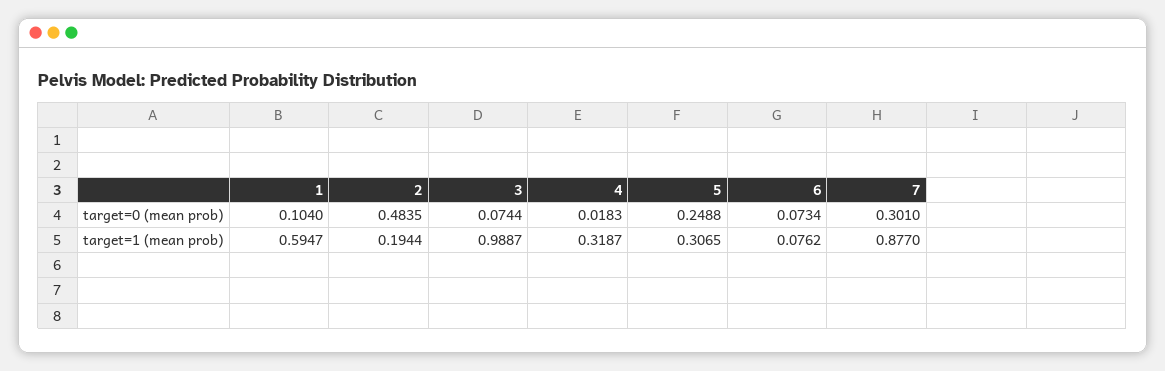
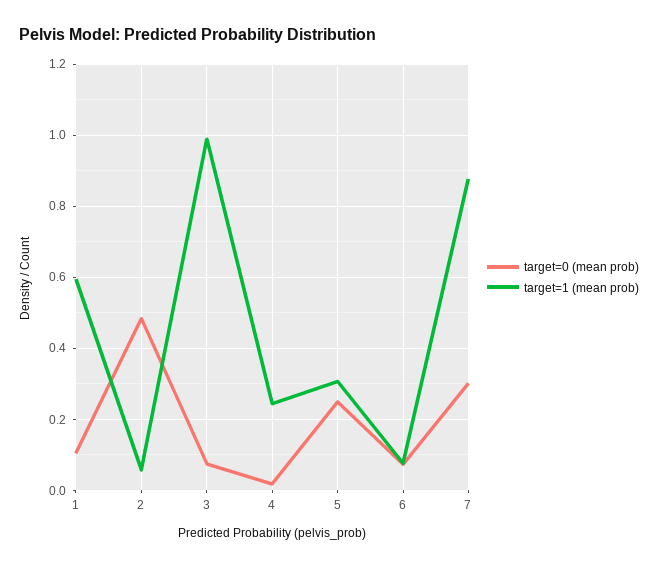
  {
    "target=0 (mean prob)": {
      "1": 0.104,
      "2": 0.4835,
      "3": 0.0744,
      "4": 0.0183,
      "5": 0.2488,
      "6": 0.0734,
      "7": 0.301
    },
    "target=1 (mean prob)": {
      "1": 0.5947,
-     "2": 0.1944,
+     "2": 0.06,
      "3": 0.9887,
-     "4": 0.3187,
+     "4": 0.24,
      "5": 0.3065,
      "6": 0.0762,
      "7": 0.877
    }
  }

